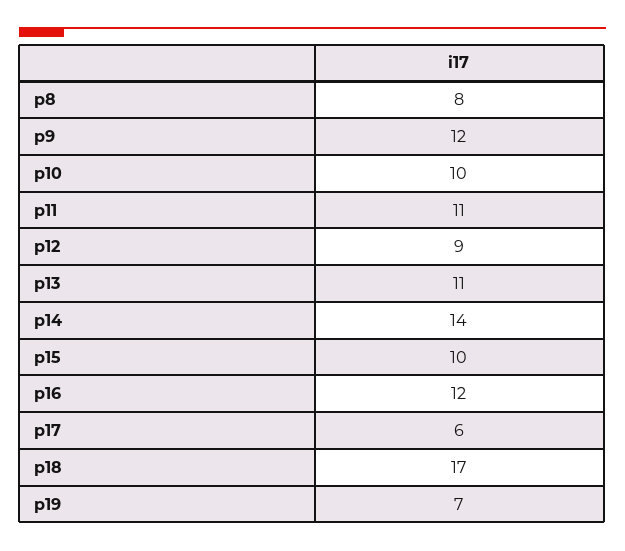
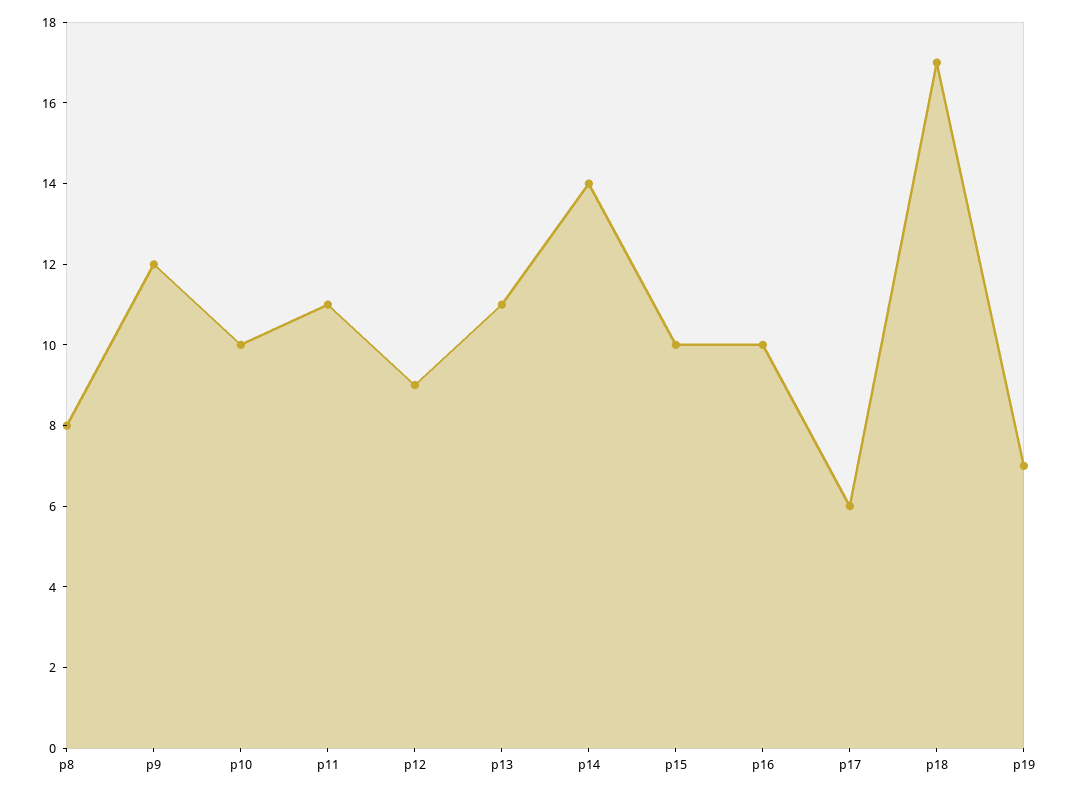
  {
    "p8": 8,
    "p9": 12,
    "p10": 10,
    "p11": 11,
    "p12": 9,
    "p13": 11,
    "p14": 14,
    "p15": 10,
-   "p16": 12,
+   "p16": 10,
    "p17": 6,
    "p18": 17,
    "p19": 7
  }

